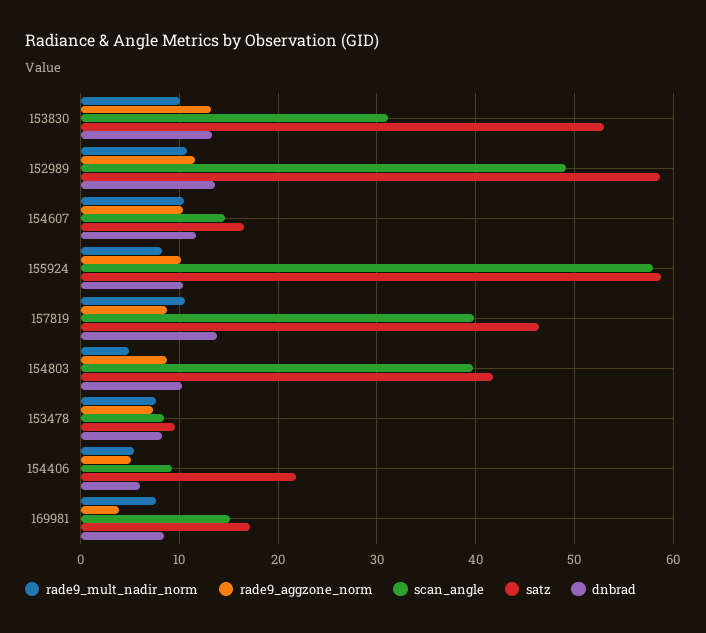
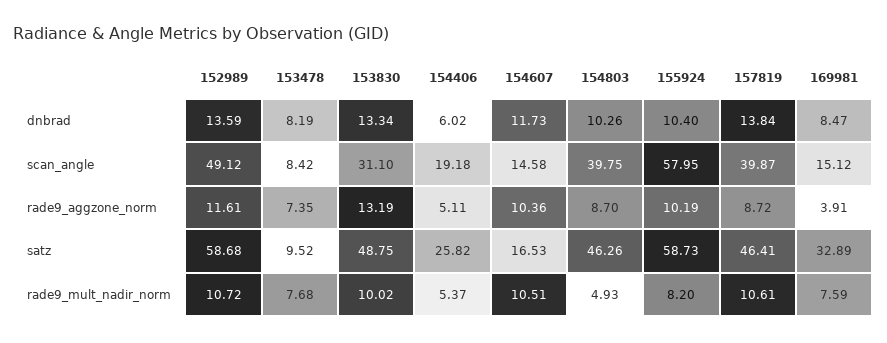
  {
    "rade9_mult_nadir_norm": {
      "153830": 10.02,
      "152989": 10.72,
      "154607": 10.51,
      "155924": 8.2,
      "157819": 10.61,
      "154803": 4.93,
      "153478": 7.68,
      "154406": 5.37,
      "169981": 7.59
    },
    "rade9_aggzone_norm": {
      "153830": 13.19,
      "152989": 11.61,
      "154607": 10.36,
      "155924": 10.19,
      "157819": 8.72,
      "154803": 8.7,
      "153478": 7.35,
      "154406": 5.11,
      "169981": 3.91
    },
    "scan_angle": {
      "153830": 31.1,
      "152989": 49.12,
      "154607": 14.58,
      "155924": 57.95,
      "157819": 39.87,
      "154803": 39.75,
      "153478": 8.42,
-     "154406": 9,
+     "154406": 19.18,
      "169981": 15.12
    },
    "satz": {
-     "153830": 53,
+     "153830": 48.75,
      "152989": 58.68,
      "154607": 16.53,
      "155924": 58.73,
      "157819": 46.41,
-     "154803": 42,
+     "154803": 46.26,
      "153478": 9.52,
-     "154406": 22,
+     "154406": 25.82,
-     "169981": 17
+     "169981": 32.89
    },
    "dnbrad": {
      "153830": 13.34,
      "152989": 13.59,
      "154607": 11.73,
      "155924": 10.4,
      "157819": 13.84,
      "154803": 10.26,
      "153478": 8.19,
      "154406": 6.02,
      "169981": 8.47
    }
  }

